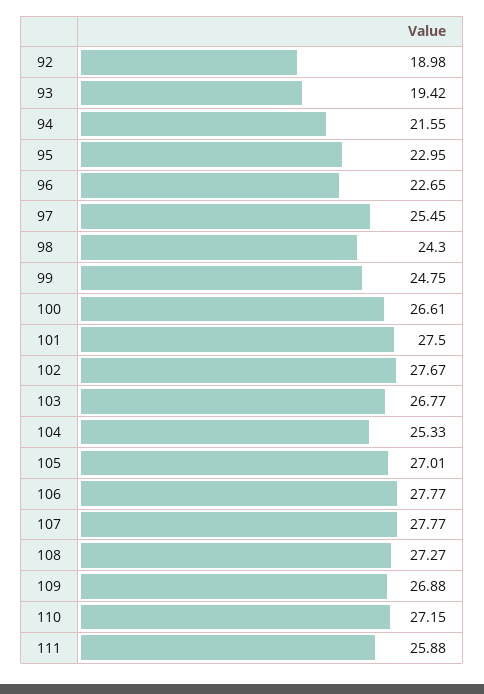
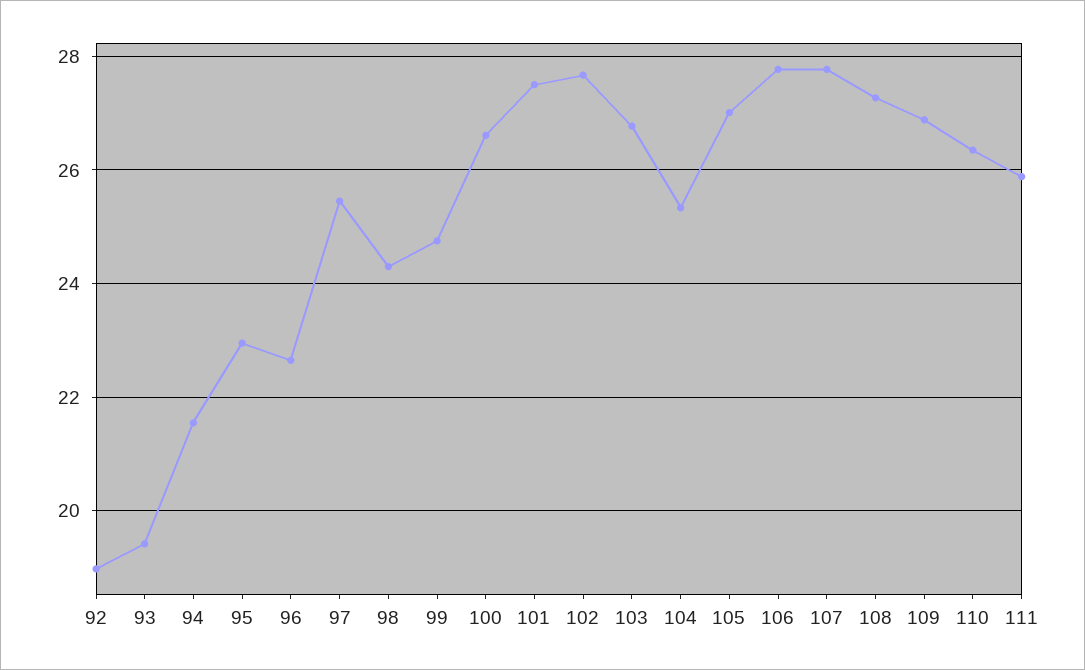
  {
    "92": 18.98,
    "93": 19.42,
    "94": 21.55,
    "95": 22.95,
    "96": 22.65,
    "97": 25.45,
    "98": 24.3,
    "99": 24.75,
    "100": 26.61,
    "101": 27.5,
    "102": 27.67,
    "103": 26.77,
    "104": 25.33,
    "105": 27.01,
    "106": 27.77,
    "107": 27.77,
    "108": 27.27,
    "109": 26.88,
-   "110": 27.15,
+   "110": 26.4,
    "111": 25.88
  }

